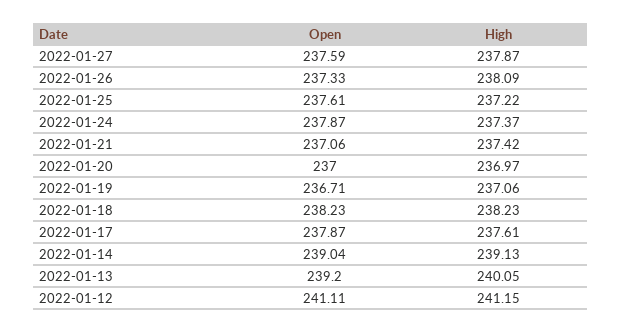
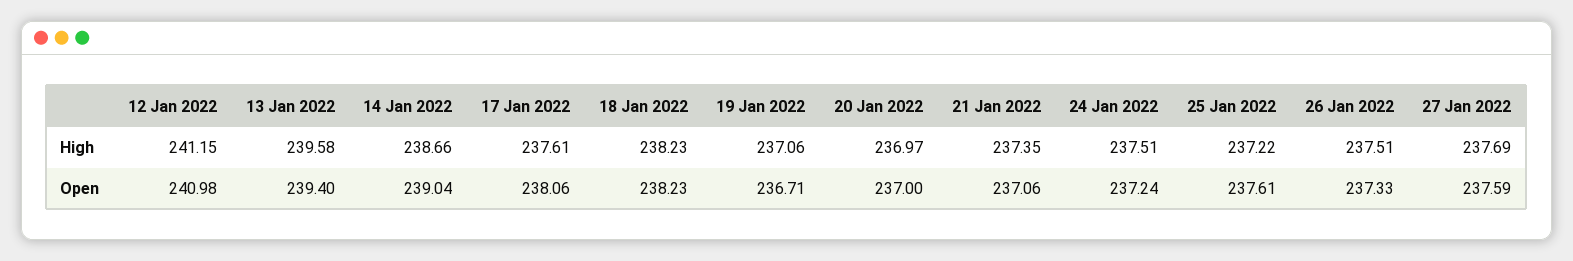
  {
    "Open": {
      "2022-01-27": 237.59,
      "2022-01-26": 237.33,
      "2022-01-25": 237.61,
-     "2022-01-24": 237.87,
+     "2022-01-24": 237.24,
      "2022-01-21": 237.06,
      "2022-01-20": 237,
      "2022-01-19": 236.71,
      "2022-01-18": 238.23,
-     "2022-01-17": 237.87,
+     "2022-01-17": 238.06,
      "2022-01-14": 239.04,
-     "2022-01-13": 239.2,
+     "2022-01-13": 239.4,
-     "2022-01-12": 241.11
+     "2022-01-12": 240.98
    },
    "High": {
-     "2022-01-27": 237.87,
+     "2022-01-27": 237.69,
-     "2022-01-26": 238.09,
+     "2022-01-26": 237.51,
      "2022-01-25": 237.22,
-     "2022-01-24": 237.37,
+     "2022-01-24": 237.51,
-     "2022-01-21": 237.42,
+     "2022-01-21": 237.35,
      "2022-01-20": 236.97,
      "2022-01-19": 237.06,
      "2022-01-18": 238.23,
      "2022-01-17": 237.61,
-     "2022-01-14": 239.13,
+     "2022-01-14": 238.66,
-     "2022-01-13": 240.05,
+     "2022-01-13": 239.58,
      "2022-01-12": 241.15
    }
  }

